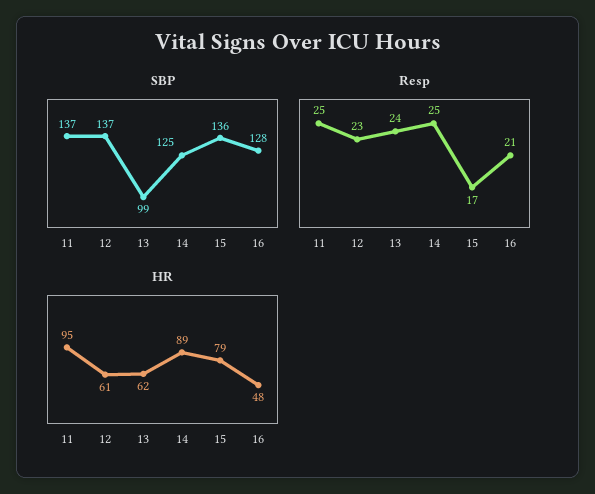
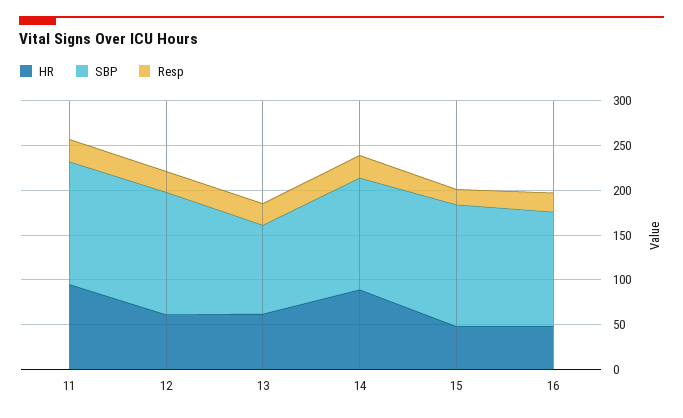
  {
    "SBP": {
      "11": 137,
      "12": 137,
      "13": 99,
      "14": 125,
      "15": 136,
      "16": 128
    },
    "Resp": {
      "11": 25,
      "12": 23,
      "13": 24,
      "14": 25,
      "15": 17,
      "16": 21
    },
    "HR": {
      "11": 95,
      "12": 61,
      "13": 62,
      "14": 89,
-     "15": 79,
+     "15": 50,
      "16": 48
    }
  }

